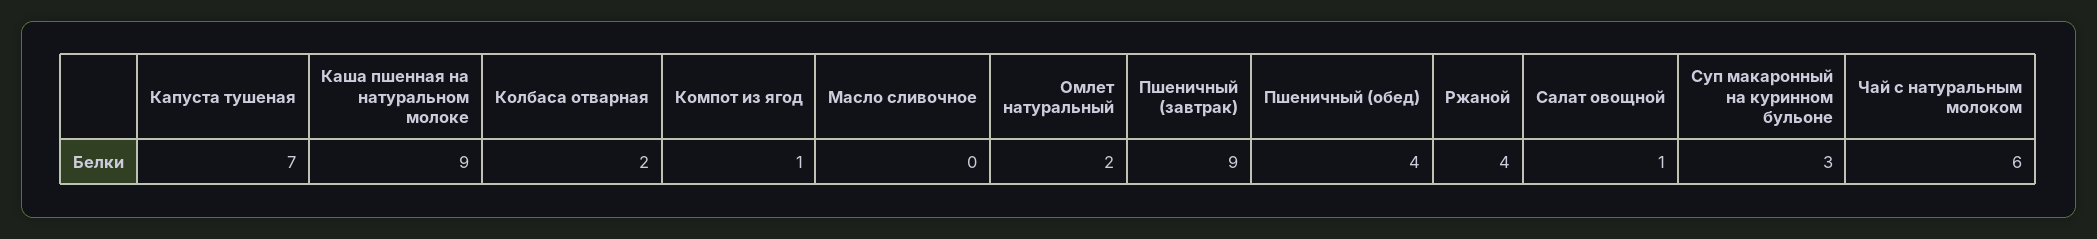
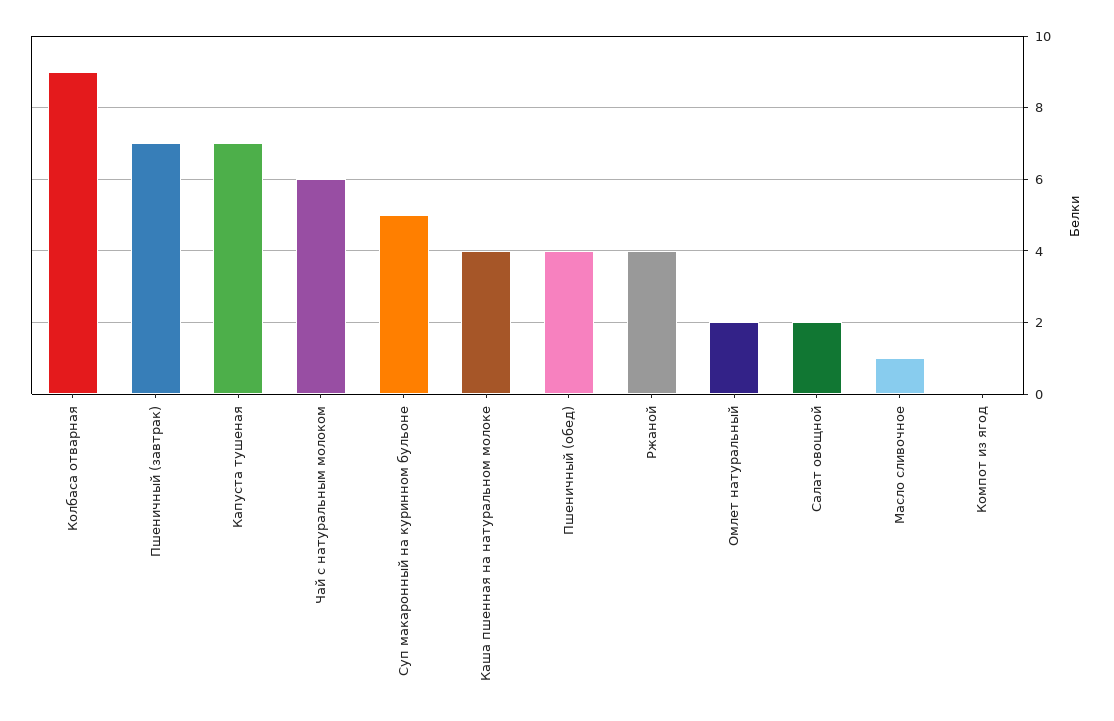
  {
    "Капуста тушеная": 7,
-   "Каша пшенная на натуральном молоке": 9,
+   "Каша пшенная на натуральном молоке": 4,
-   "Колбаса отварная": 2,
+   "Колбаса отварная": 9,
-   "Компот из ягод": 1,
+   "Компот из ягод": 0,
-   "Масло сливочное": 0,
+   "Масло сливочное": 1,
    "Омлет натуральный": 2,
-   "Пшеничный (завтрак)": 9,
+   "Пшеничный (завтрак)": 7,
    "Пшеничный (обед)": 4,
    "Ржаной": 4,
-   "Салат овощной": 1,
+   "Салат овощной": 2,
-   "Суп макаронный на куринном бульоне": 3,
+   "Суп макаронный на куринном бульоне": 5,
    "Чай с натуральным молоком": 6
  }

